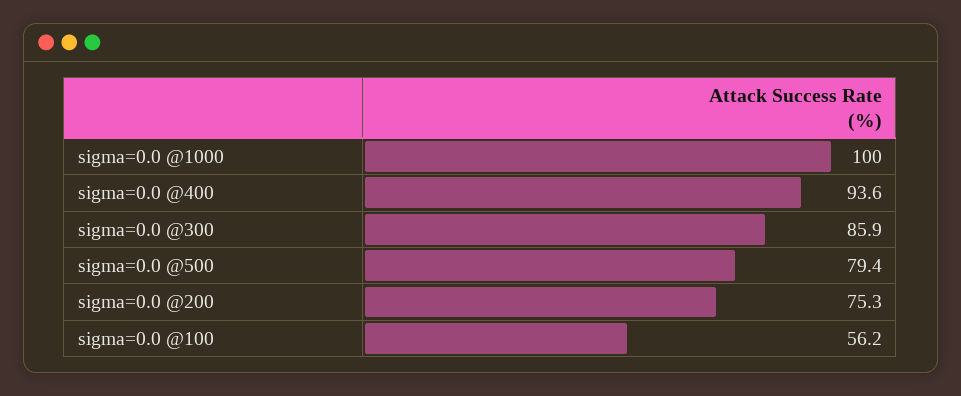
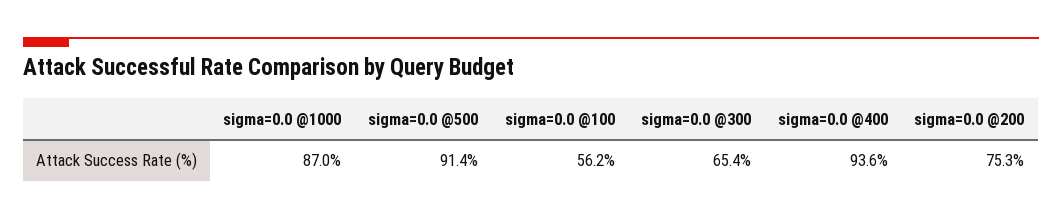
  {
-   "sigma=0.0 @1000": 100,
+   "sigma=0.0 @1000": 87,
    "sigma=0.0 @400": 93.6,
-   "sigma=0.0 @300": 85.9,
+   "sigma=0.0 @300": 65.4,
-   "sigma=0.0 @500": 79.4,
+   "sigma=0.0 @500": 91.4,
    "sigma=0.0 @200": 75.3,
    "sigma=0.0 @100": 56.2
  }

